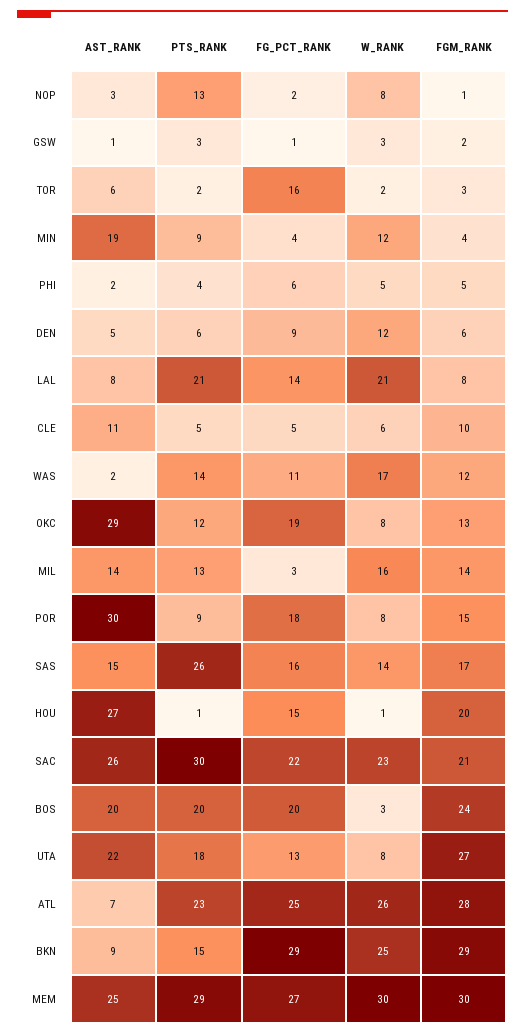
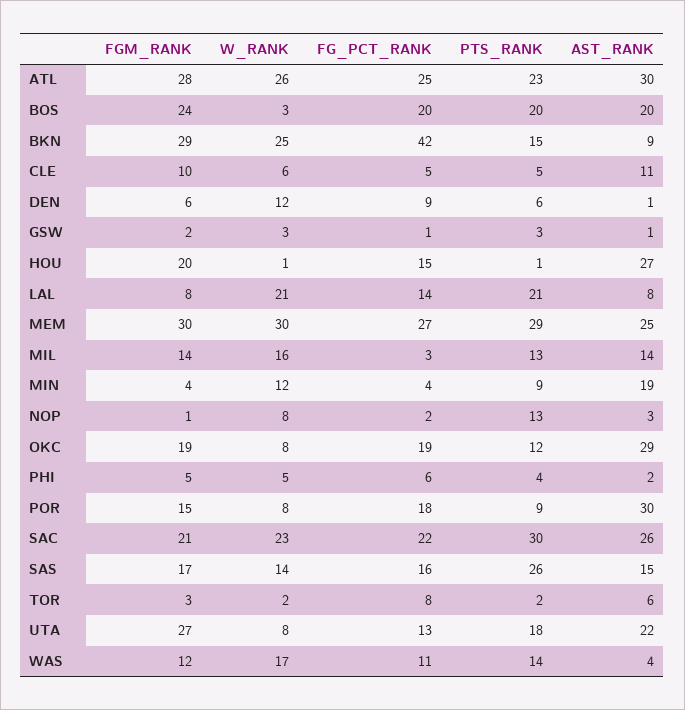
  {
    "AST_RANK": {
      "NOP": 3,
      "GSW": 1,
      "TOR": 6,
      "MIN": 19,
      "PHI": 2,
-     "DEN": 5,
+     "DEN": 1,
      "LAL": 8,
      "CLE": 11,
-     "WAS": 2,
+     "WAS": 4,
      "OKC": 29,
      "MIL": 14,
      "POR": 30,
      "SAS": 15,
      "HOU": 27,
      "SAC": 26,
      "BOS": 20,
      "UTA": 22,
-     "ATL": 7,
+     "ATL": 30,
      "BKN": 9,
      "MEM": 25
    },
    "PTS_RANK": {
      "NOP": 13,
      "GSW": 3,
      "TOR": 2,
      "MIN": 9,
      "PHI": 4,
      "DEN": 6,
      "LAL": 21,
      "CLE": 5,
      "WAS": 14,
      "OKC": 12,
      "MIL": 13,
      "POR": 9,
      "SAS": 26,
      "HOU": 1,
      "SAC": 30,
      "BOS": 20,
      "UTA": 18,
      "ATL": 23,
      "BKN": 15,
      "MEM": 29
    },
    "FG_PCT_RANK": {
      "NOP": 2,
      "GSW": 1,
-     "TOR": 16,
+     "TOR": 8,
      "MIN": 4,
      "PHI": 6,
      "DEN": 9,
      "LAL": 14,
      "CLE": 5,
      "WAS": 11,
      "OKC": 19,
      "MIL": 3,
      "POR": 18,
      "SAS": 16,
      "HOU": 15,
      "SAC": 22,
      "BOS": 20,
      "UTA": 13,
      "ATL": 25,
-     "BKN": 29,
+     "BKN": 42,
      "MEM": 27
    },
    "W_RANK": {
      "NOP": 8,
      "GSW": 3,
      "TOR": 2,
      "MIN": 12,
      "PHI": 5,
      "DEN": 12,
      "LAL": 21,
      "CLE": 6,
      "WAS": 17,
      "OKC": 8,
      "MIL": 16,
      "POR": 8,
      "SAS": 14,
      "HOU": 1,
      "SAC": 23,
      "BOS": 3,
      "UTA": 8,
      "ATL": 26,
      "BKN": 25,
      "MEM": 30
    },
    "FGM_RANK": {
      "NOP": 1,
      "GSW": 2,
      "TOR": 3,
      "MIN": 4,
      "PHI": 5,
      "DEN": 6,
      "LAL": 8,
      "CLE": 10,
      "WAS": 12,
-     "OKC": 13,
+     "OKC": 19,
      "MIL": 14,
      "POR": 15,
      "SAS": 17,
      "HOU": 20,
      "SAC": 21,
      "BOS": 24,
      "UTA": 27,
      "ATL": 28,
      "BKN": 29,
      "MEM": 30
    }
  }

